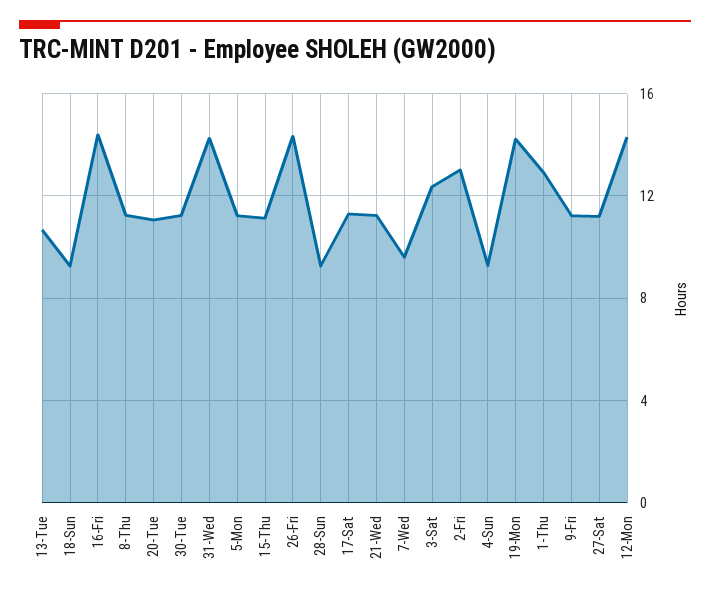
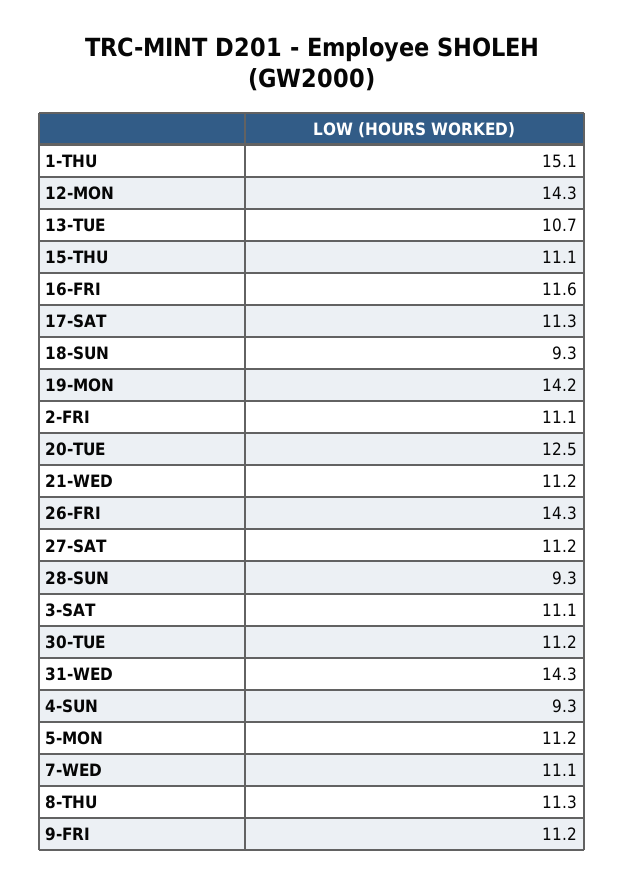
  {
    "13-Tue": 10.7,
    "18-Sun": 9.3,
-   "16-Fri": 14.5,
+   "16-Fri": 11.6,
    "8-Thu": 11.3,
-   "20-Tue": 11,
+   "20-Tue": 12.5,
    "30-Tue": 11.2,
    "31-Wed": 14.3,
    "5-Mon": 11.2,
    "15-Thu": 11.1,
    "26-Fri": 14.3,
    "28-Sun": 9.3,
    "17-Sat": 11.3,
    "21-Wed": 11.2,
-   "7-Wed": 9.5,
+   "7-Wed": 11.1,
-   "3-Sat": 12.5,
+   "3-Sat": 11.1,
-   "2-Fri": 13,
+   "2-Fri": 11.1,
    "4-Sun": 9.3,
    "19-Mon": 14.2,
-   "1-Thu": 13,
+   "1-Thu": 15.1,
    "9-Fri": 11.2,
    "27-Sat": 11.2,
    "12-Mon": 14.3
  }

